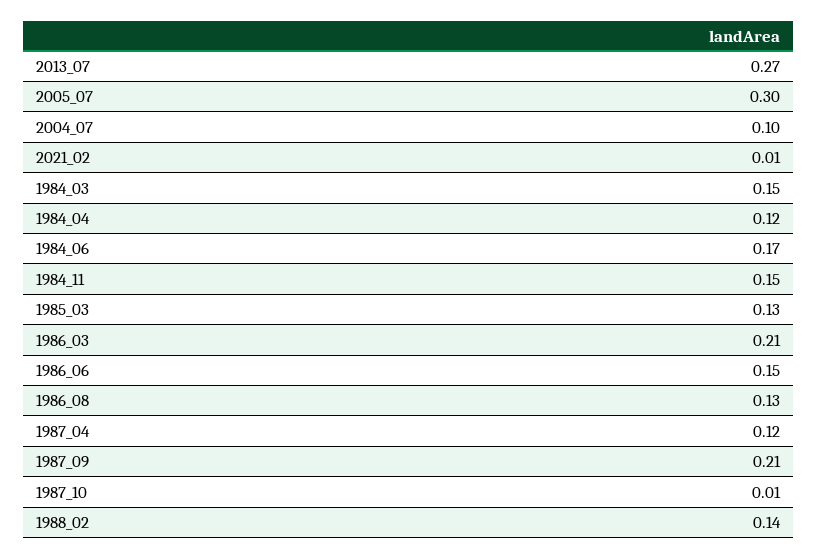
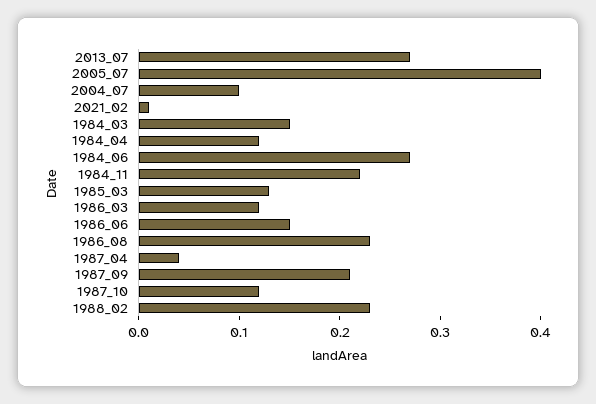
  {
    "2013_07": 0.27,
-   "2005_07": 0.3,
+   "2005_07": 0.4,
    "2004_07": 0.1,
    "2021_02": 0.01,
    "1984_03": 0.15,
    "1984_04": 0.12,
-   "1984_06": 0.17,
+   "1984_06": 0.27,
-   "1984_11": 0.15,
+   "1984_11": 0.22,
    "1985_03": 0.13,
-   "1986_03": 0.21,
+   "1986_03": 0.12,
    "1986_06": 0.15,
-   "1986_08": 0.13,
+   "1986_08": 0.23,
-   "1987_04": 0.12,
+   "1987_04": 0.04,
    "1987_09": 0.21,
-   "1987_10": 0.01,
+   "1987_10": 0.12,
-   "1988_02": 0.14
+   "1988_02": 0.23
  }

